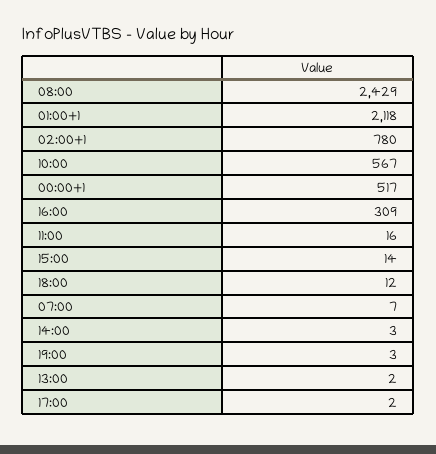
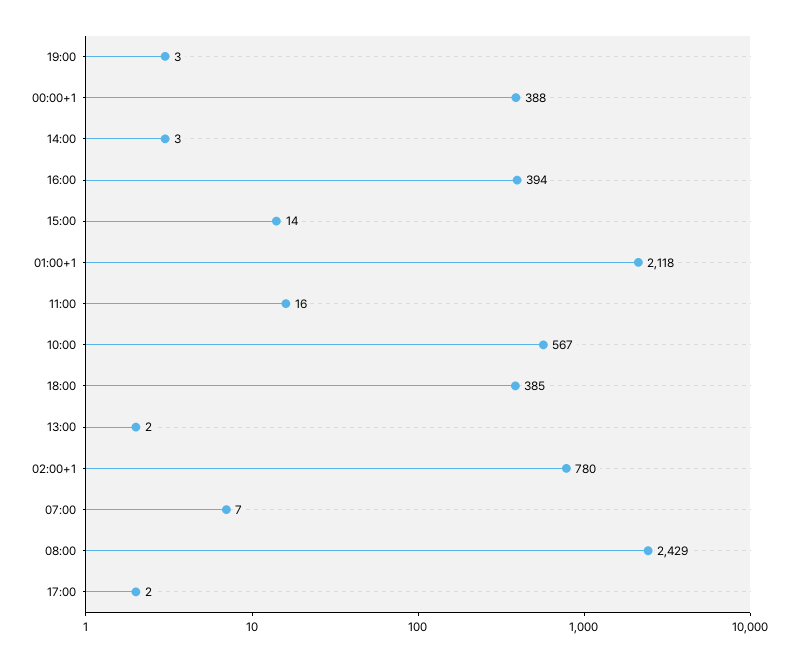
  {
    "08:00": 2429,
    "01:00+1": 2118,
    "02:00+1": 780,
    "10:00": 567,
-   "00:00+1": 517,
+   "00:00+1": 388,
-   "16:00": 309,
+   "16:00": 394,
    "11:00": 16,
    "15:00": 14,
-   "18:00": 12,
+   "18:00": 385,
    "07:00": 7,
    "14:00": 3,
    "19:00": 3,
    "13:00": 2,
    "17:00": 2
  }

